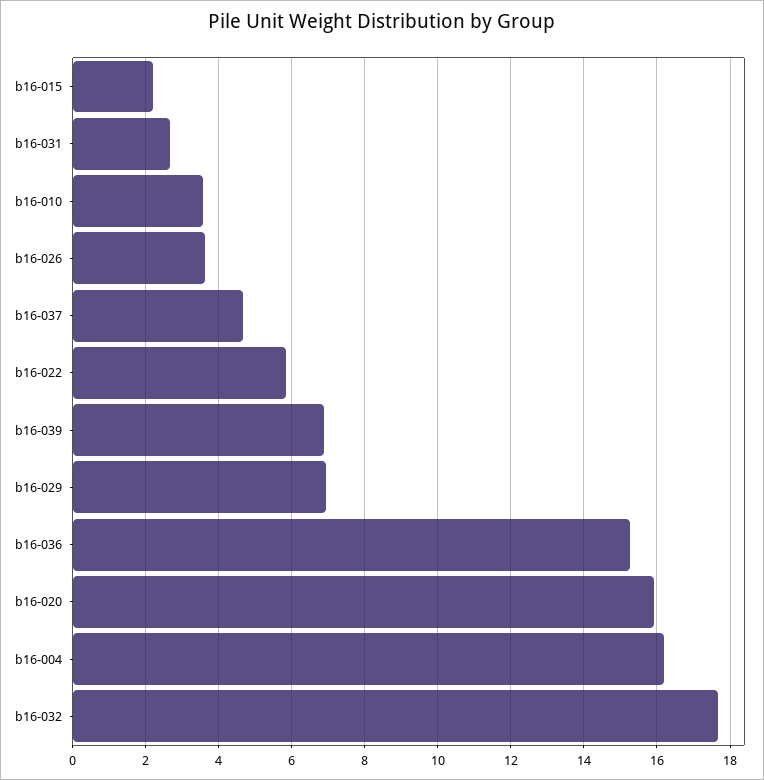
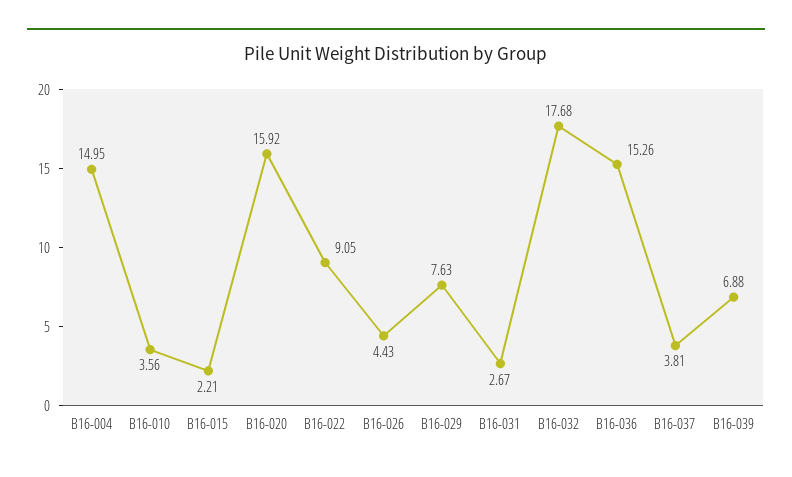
  {
    "b16-015": 2.21,
    "b16-031": 2.67,
    "b16-010": 3.56,
-   "b16-026": 3.6,
+   "b16-026": 4.43,
-   "b16-037": 4.6,
+   "b16-037": 3.81,
-   "b16-022": 5.8,
+   "b16-022": 9.05,
    "b16-039": 6.88,
-   "b16-029": 7,
+   "b16-029": 7.63,
    "b16-036": 15.26,
    "b16-020": 15.92,
-   "b16-004": 16.2,
+   "b16-004": 14.95,
    "b16-032": 17.68
  }

